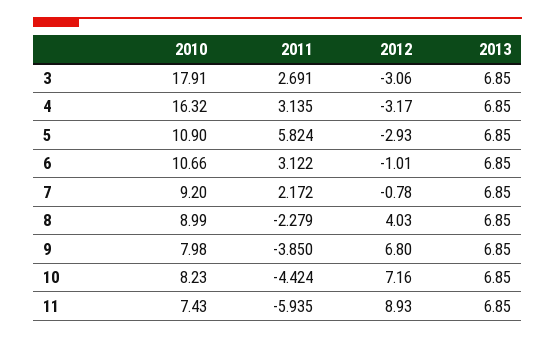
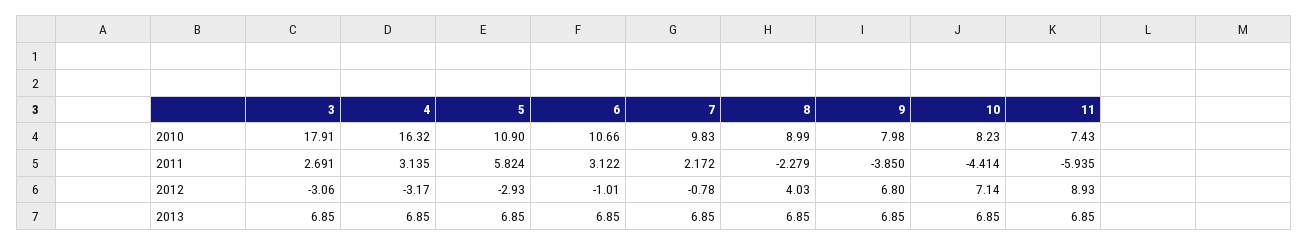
  {
    "2010": {
      "3": 17.91,
      "4": 16.32,
      "5": 10.9,
      "6": 10.66,
-     "7": 9.2,
+     "7": 9.83,
      "8": 8.99,
      "9": 7.98,
      "10": 8.23,
      "11": 7.43
    },
    "2011": {
      "3": 2.691,
      "4": 3.135,
      "5": 5.824,
      "6": 3.122,
      "7": 2.172,
      "8": -2.279,
      "9": -3.85,
-     "10": -4.424,
+     "10": -4.414,
      "11": -5.935
    },
    "2012": {
      "3": -3.06,
      "4": -3.17,
      "5": -2.93,
      "6": -1.01,
      "7": -0.78,
      "8": 4.03,
      "9": 6.8,
-     "10": 7.16,
+     "10": 7.14,
      "11": 8.93
    },
    "2013": {
      "3": 6.85,
      "4": 6.85,
      "5": 6.85,
      "6": 6.85,
      "7": 6.85,
      "8": 6.85,
      "9": 6.85,
      "10": 6.85,
      "11": 6.85
    }
  }

